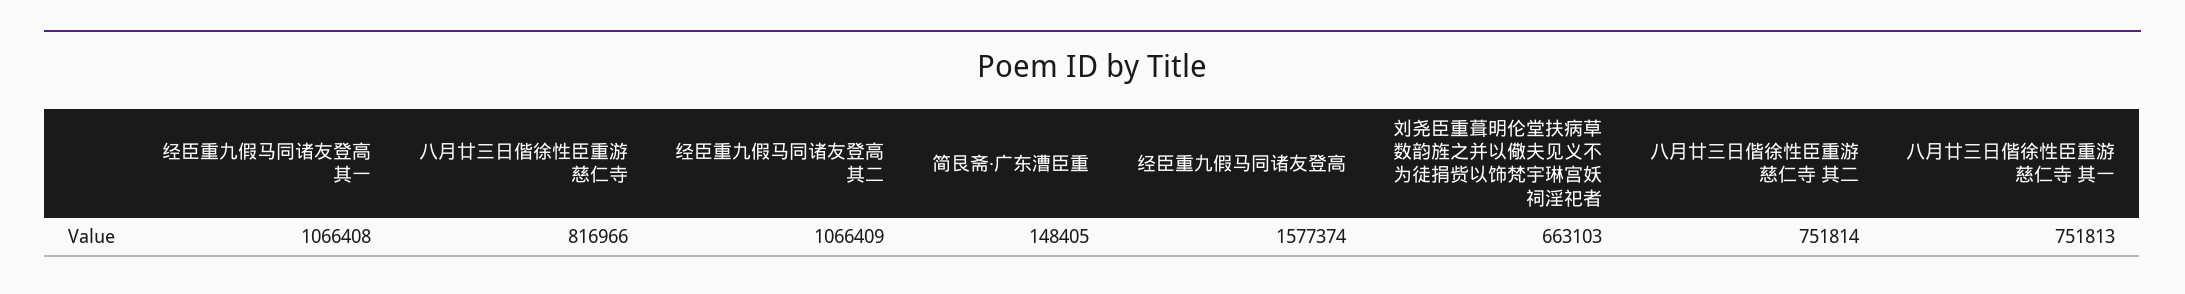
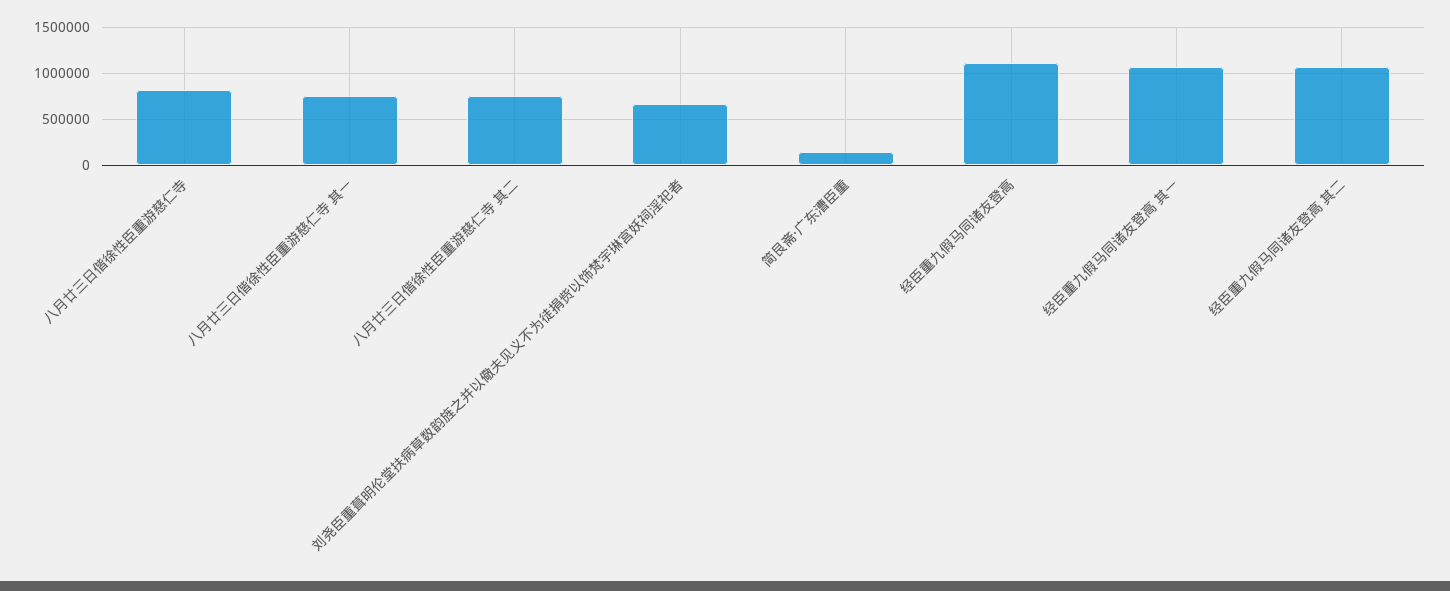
  {
    "经臣重九假马同诸友登高 其一": 1066408,
    "八月廿三日偕徐性臣重游慈仁寺": 816966,
    "经臣重九假马同诸友登高 其二": 1066409,
    "简艮斋·广东漕臣重": 148405,
-   "经臣重九假马同诸友登高": 1577374,
+   "经臣重九假马同诸友登高": 1100000,
    "刘尧臣重葺明伦堂扶病草数韵旌之并以儆夫见义不为徒捐赀以饰梵宇琳宫妖祠淫祀者": 663103,
    "八月廿三日偕徐性臣重游慈仁寺 其二": 751814,
    "八月廿三日偕徐性臣重游慈仁寺 其一": 751813
  }

